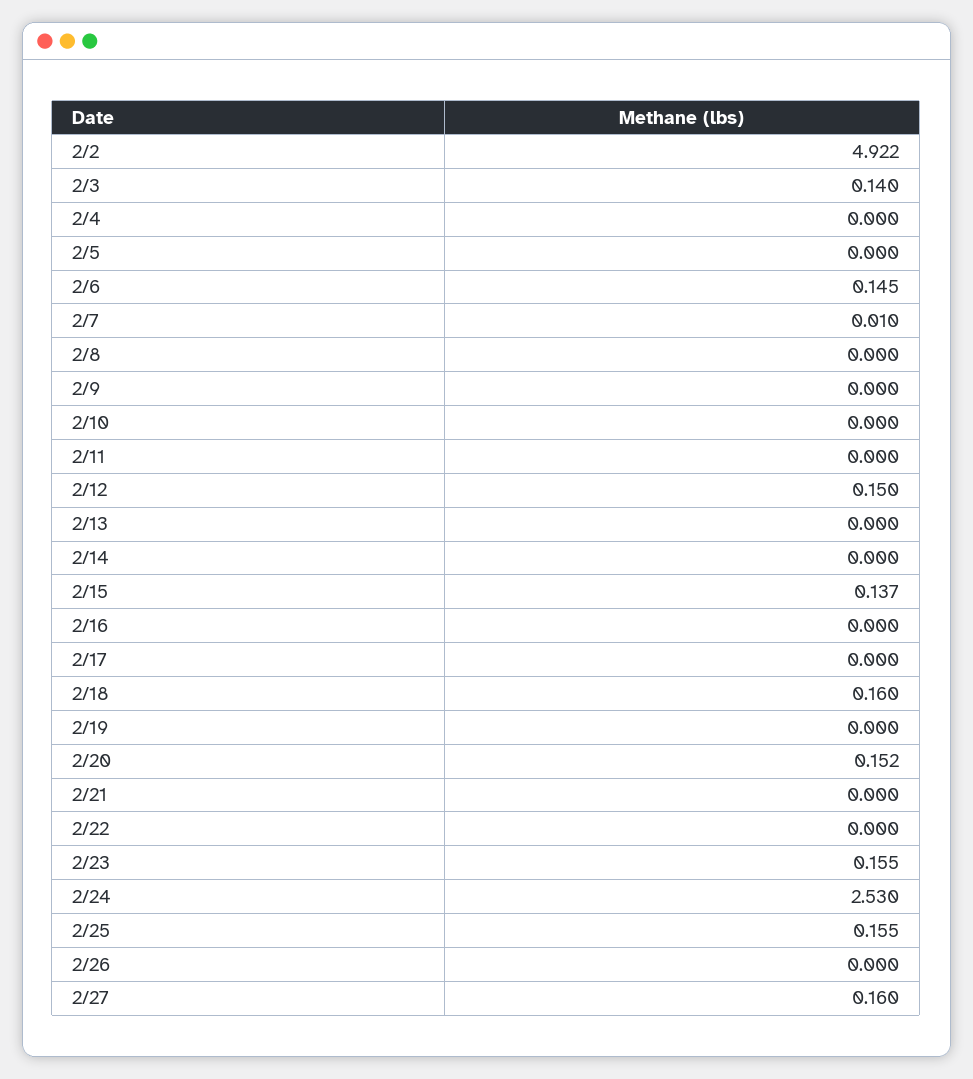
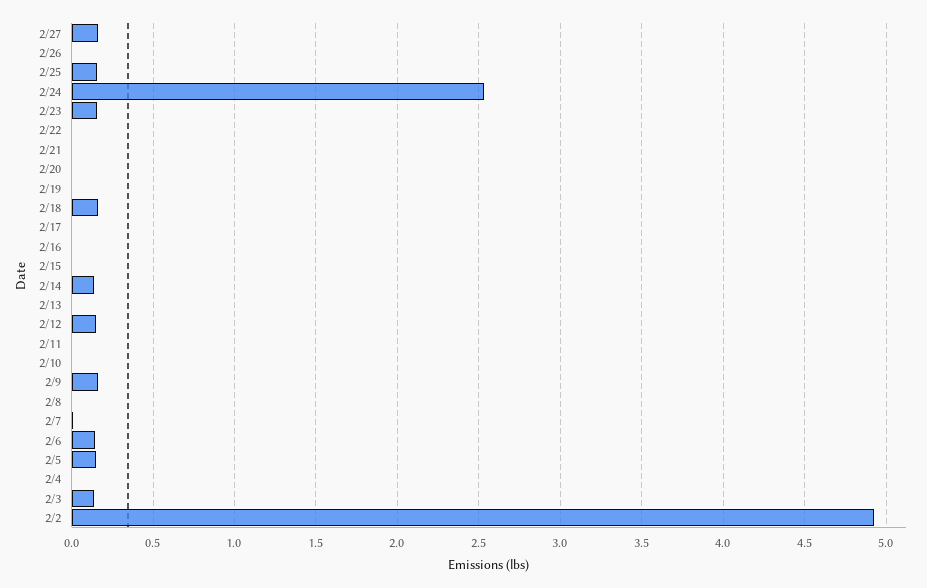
  {
    "2/2": 4.922,
    "2/3": 0.14,
    "2/4": 0,
-   "2/5": 0,
+   "2/5": 0.15,
    "2/6": 0.145,
    "2/7": 0.01,
    "2/8": 0,
-   "2/9": 0,
+   "2/9": 0.15,
    "2/10": 0,
    "2/11": 0,
    "2/12": 0.15,
    "2/13": 0,
-   "2/14": 0,
+   "2/14": 0.15,
-   "2/15": 0.137,
+   "2/15": 0,
    "2/16": 0,
    "2/17": 0,
    "2/18": 0.16,
    "2/19": 0,
-   "2/20": 0.152,
+   "2/20": 0,
    "2/21": 0,
    "2/22": 0,
    "2/23": 0.155,
    "2/24": 2.53,
    "2/25": 0.155,
    "2/26": 0,
    "2/27": 0.16
  }

